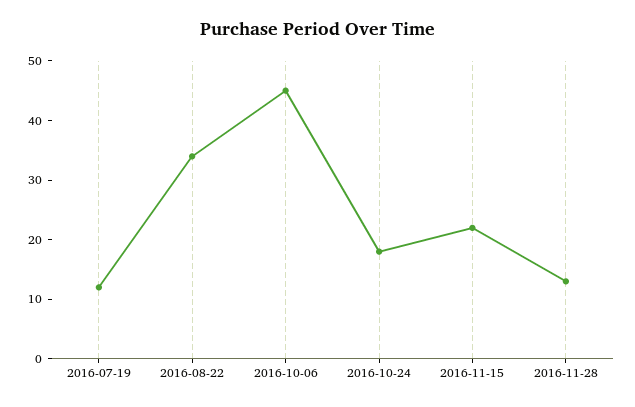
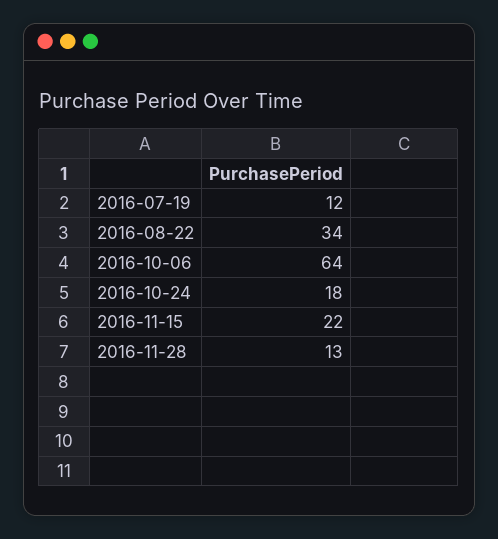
  {
    "2016-07-19": 12,
    "2016-08-22": 34,
-   "2016-10-06": 45,
+   "2016-10-06": 64,
    "2016-10-24": 18,
    "2016-11-15": 22,
    "2016-11-28": 13
  }

